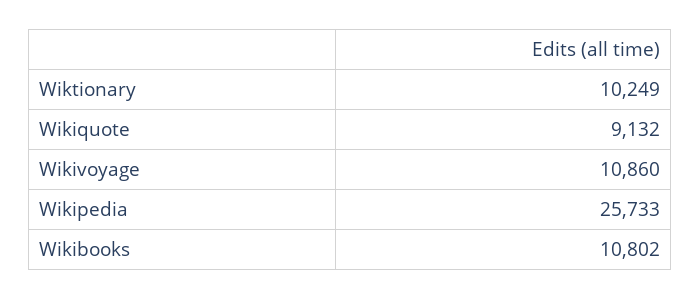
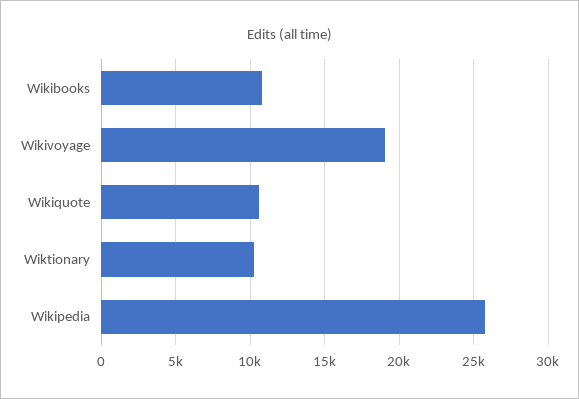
  {
    "Wiktionary": 10249,
-   "Wikiquote": 9132,
+   "Wikiquote": 10500,
-   "Wikivoyage": 10860,
+   "Wikivoyage": 19000,
    "Wikipedia": 25733,
    "Wikibooks": 10802
  }

